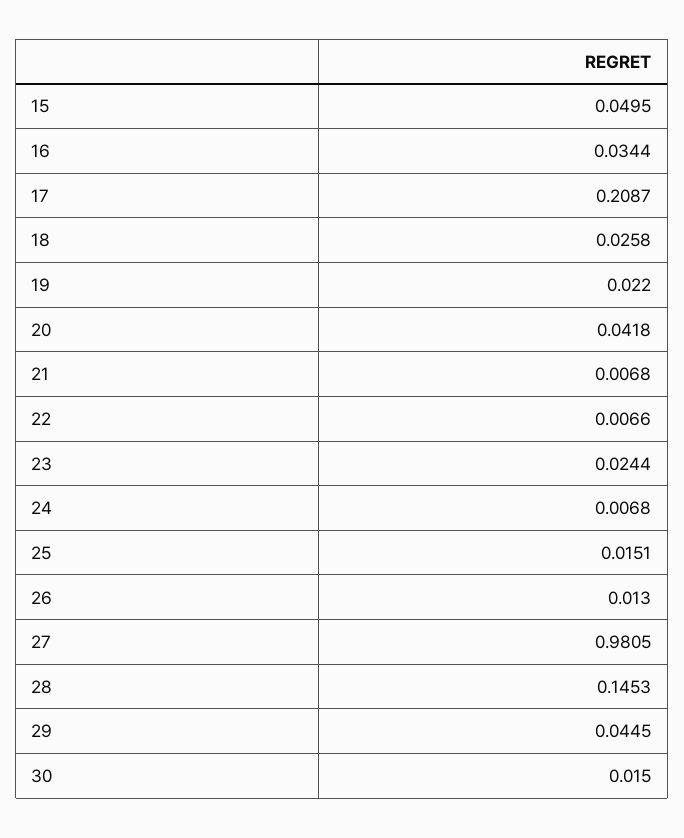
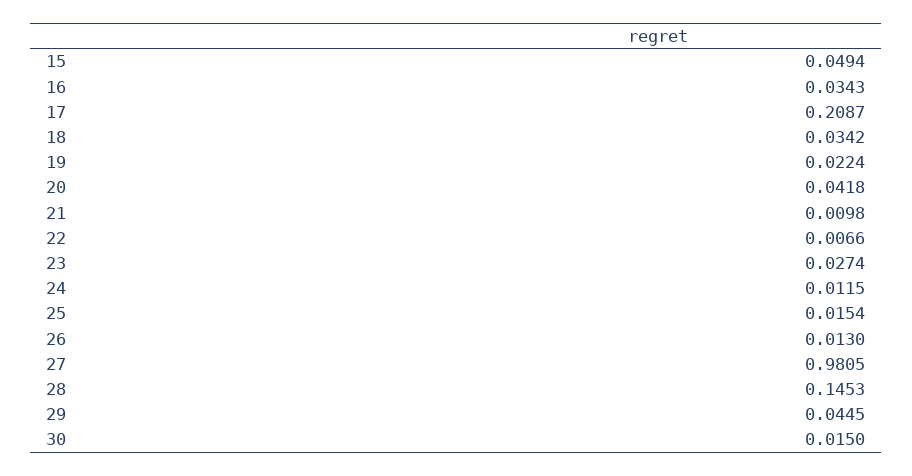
  {
-   "15": 0.0495,
+   "15": 0.0494,
-   "16": 0.0344,
+   "16": 0.0343,
    "17": 0.2087,
-   "18": 0.0258,
+   "18": 0.0342,
-   "19": 0.022,
+   "19": 0.0224,
    "20": 0.0418,
-   "21": 0.0068,
+   "21": 0.0098,
    "22": 0.0066,
-   "23": 0.0244,
+   "23": 0.0274,
-   "24": 0.0068,
+   "24": 0.0115,
-   "25": 0.0151,
+   "25": 0.0154,
    "26": 0.013,
    "27": 0.9805,
    "28": 0.1453,
    "29": 0.0445,
    "30": 0.015
  }

